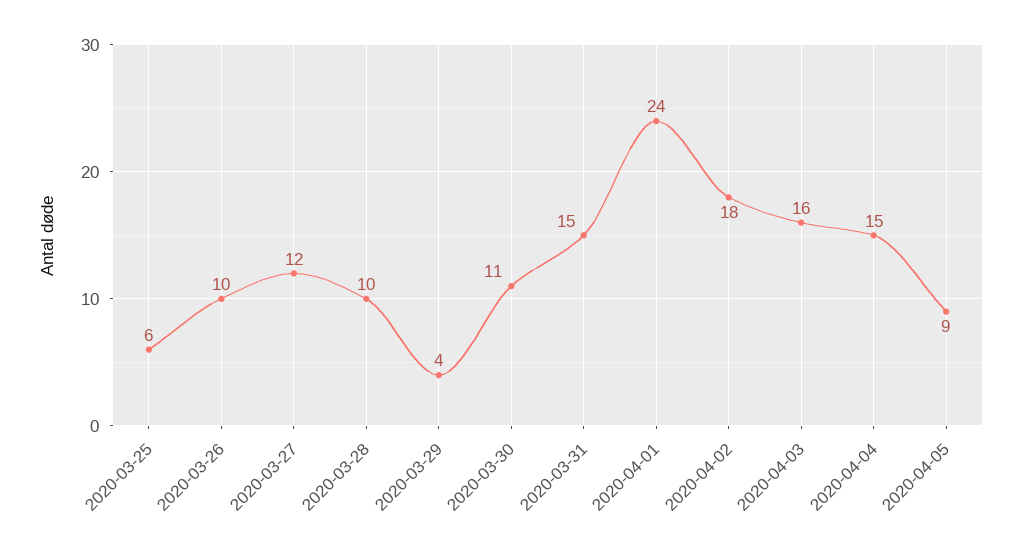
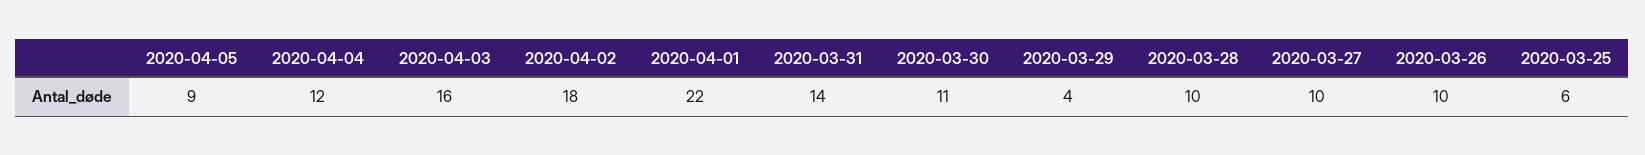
  {
    "2020-03-25": 6,
    "2020-03-26": 10,
-   "2020-03-27": 12,
+   "2020-03-27": 10,
    "2020-03-28": 10,
    "2020-03-29": 4,
    "2020-03-30": 11,
-   "2020-03-31": 15,
+   "2020-03-31": 14,
-   "2020-04-01": 24,
+   "2020-04-01": 22,
    "2020-04-02": 18,
    "2020-04-03": 16,
-   "2020-04-04": 15,
+   "2020-04-04": 12,
    "2020-04-05": 9
  }

